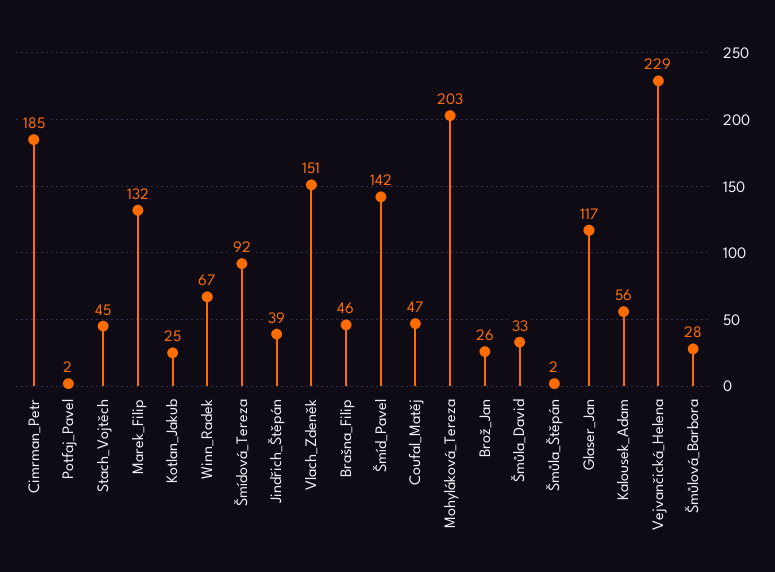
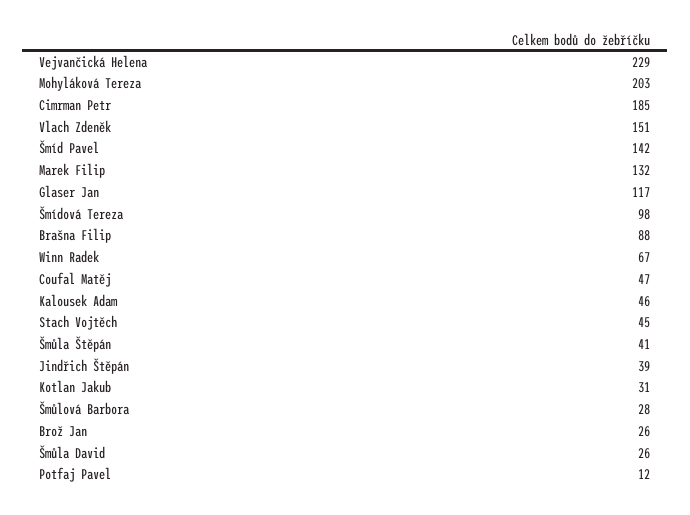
  {
    "Cimrman_Petr": 185,
-   "Potfaj_Pavel": 2,
+   "Potfaj_Pavel": 12,
    "Stach_Vojtěch": 45,
    "Marek_Filip": 132,
-   "Kotlan_Jakub": 25,
+   "Kotlan_Jakub": 31,
    "Winn_Radek": 67,
-   "Šmídová_Tereza": 92,
+   "Šmídová_Tereza": 98,
    "Jindřich_Štěpán": 39,
    "Vlach_Zdeněk": 151,
-   "Brašna_Filip": 46,
+   "Brašna_Filip": 88,
    "Šmíd_Pavel": 142,
    "Coufal_Matěj": 47,
    "Mohyláková_Tereza": 203,
    "Brož_Jan": 26,
-   "Šmůla_David": 33,
+   "Šmůla_David": 26,
-   "Šmůla_Štěpán": 2,
+   "Šmůla_Štěpán": 41,
    "Glaser_Jan": 117,
-   "Kalousek_Adam": 56,
+   "Kalousek_Adam": 46,
    "Vejvančická_Helena": 229,
    "Šmůlová_Barbora": 28
  }

